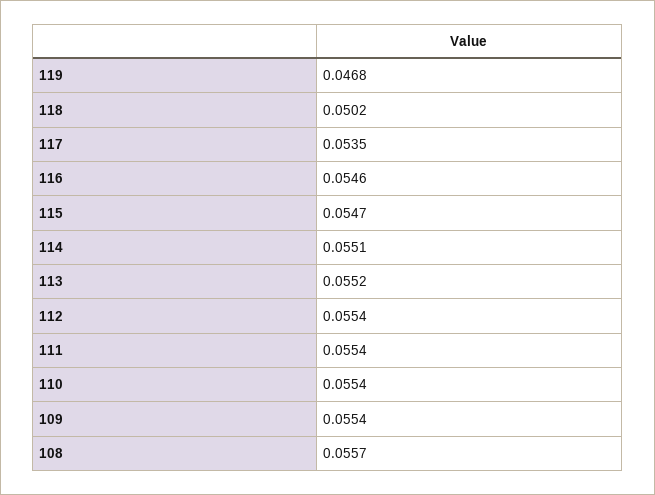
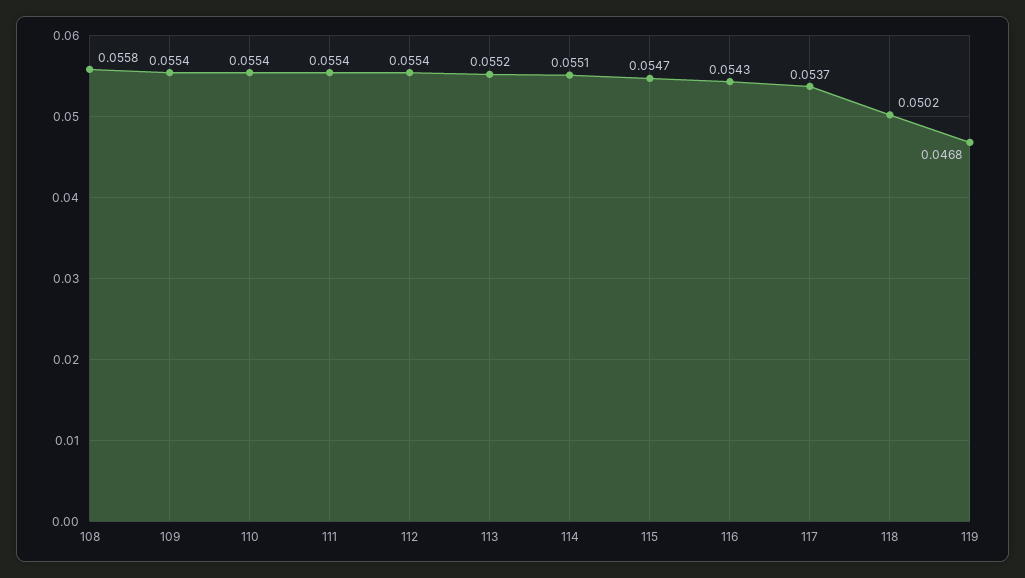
  {
    "119": 0.0468,
    "118": 0.0502,
-   "117": 0.0535,
+   "117": 0.0537,
-   "116": 0.0546,
+   "116": 0.0543,
    "115": 0.0547,
    "114": 0.0551,
    "113": 0.0552,
    "112": 0.0554,
    "111": 0.0554,
    "110": 0.0554,
    "109": 0.0554,
-   "108": 0.0557
+   "108": 0.0558
  }

